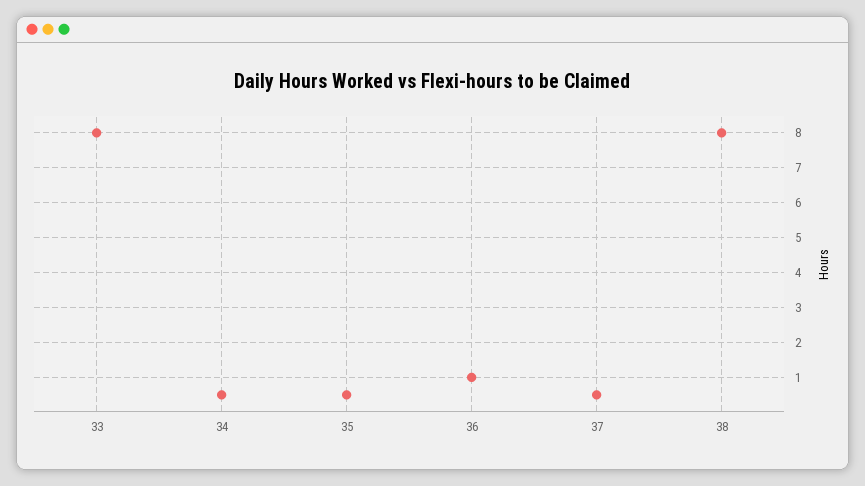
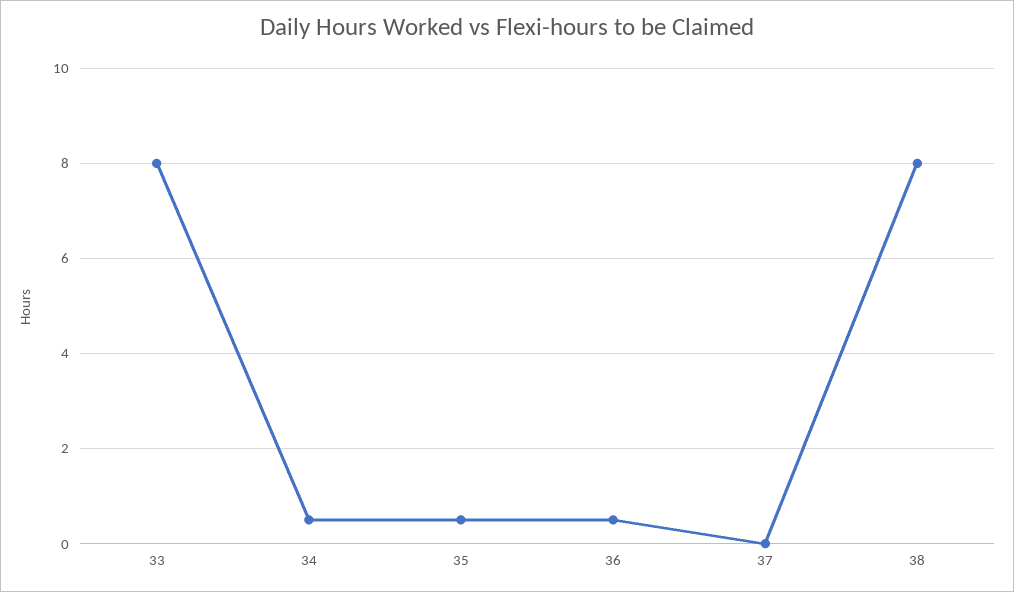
  {
    "33": 8,
    "34": 0.5,
    "35": 0.5,
-   "36": 1,
+   "36": 0.5,
-   "37": 0.5,
+   "37": 0,
    "38": 8
  }

